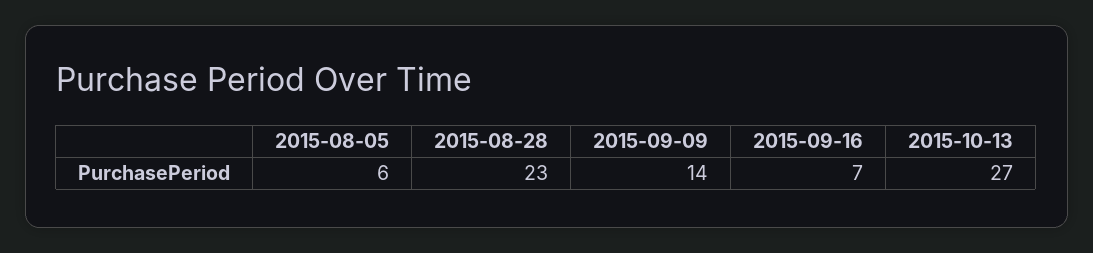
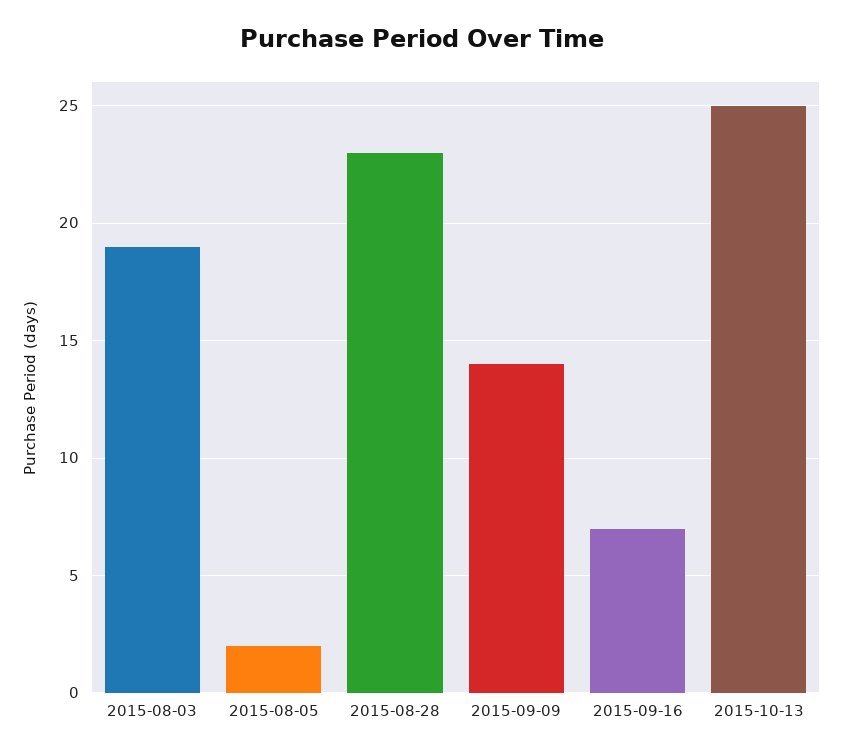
  {
-   "2015-08-05": 6,
+   "2015-08-05": 2,
    "2015-08-28": 23,
    "2015-09-09": 14,
    "2015-09-16": 7,
-   "2015-10-13": 27
+   "2015-10-13": 25,
+   "2015-08-03": 19
  }

